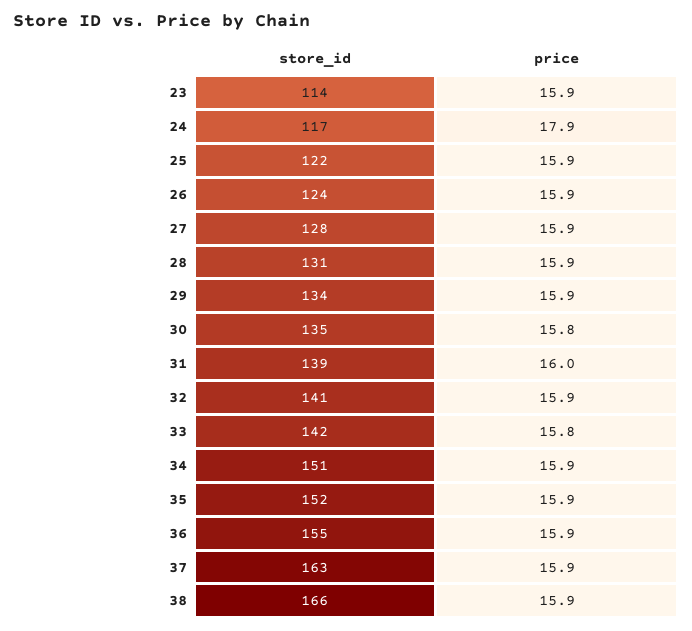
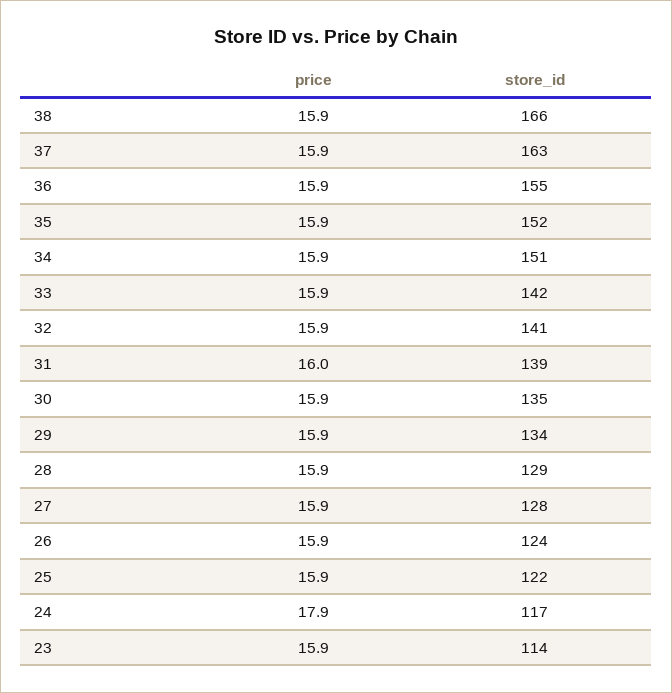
  {
    "store_id": {
      "23": 114,
      "24": 117,
      "25": 122,
      "26": 124,
      "27": 128,
-     "28": 131,
+     "28": 129,
      "29": 134,
      "30": 135,
      "31": 139,
      "32": 141,
      "33": 142,
      "34": 151,
      "35": 152,
      "36": 155,
      "37": 163,
      "38": 166
    },
    "price": {
      "23": 15.9,
      "24": 17.9,
      "25": 15.9,
      "26": 15.9,
      "27": 15.9,
      "28": 15.9,
      "29": 15.9,
-     "30": 15.8,
+     "30": 15.9,
      "31": 16,
      "32": 15.9,
-     "33": 15.8,
+     "33": 15.9,
      "34": 15.9,
      "35": 15.9,
      "36": 15.9,
      "37": 15.9,
      "38": 15.9
    }
  }

